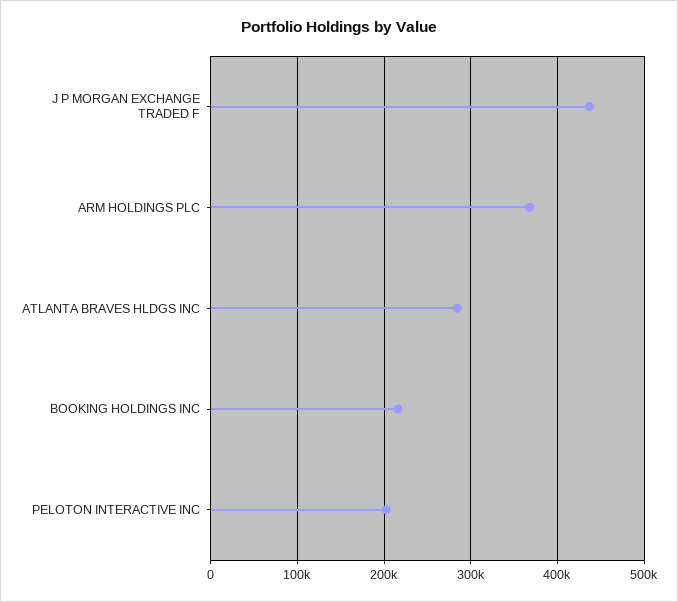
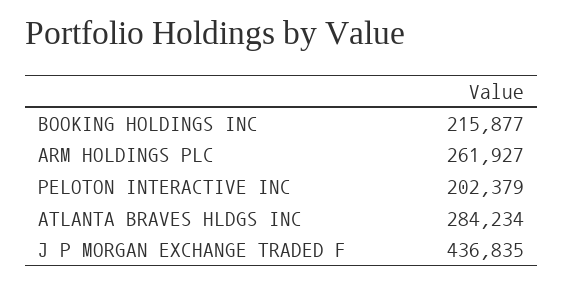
  {
    "J P MORGAN EXCHANGE TRADED F": 436835,
-   "ARM HOLDINGS PLC": 370000,
+   "ARM HOLDINGS PLC": 261927,
    "ATLANTA BRAVES HLDGS INC": 284234,
    "BOOKING HOLDINGS INC": 215877,
    "PELOTON INTERACTIVE INC": 202379
  }

